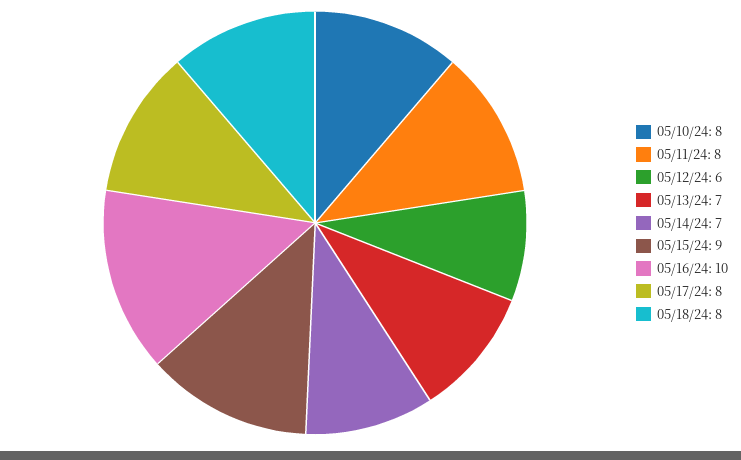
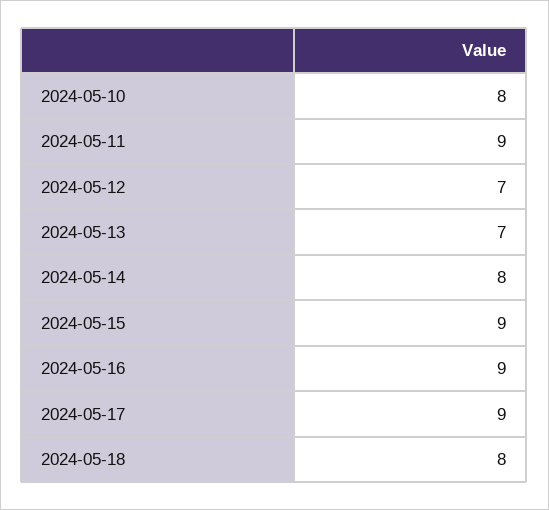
  {
    "05/10/24": 8,
-   "05/11/24": 8,
+   "05/11/24": 9,
-   "05/12/24": 6,
+   "05/12/24": 7,
    "05/13/24": 7,
-   "05/14/24": 7,
+   "05/14/24": 8,
    "05/15/24": 9,
-   "05/16/24": 10,
+   "05/16/24": 9,
-   "05/17/24": 8,
+   "05/17/24": 9,
    "05/18/24": 8
  }

